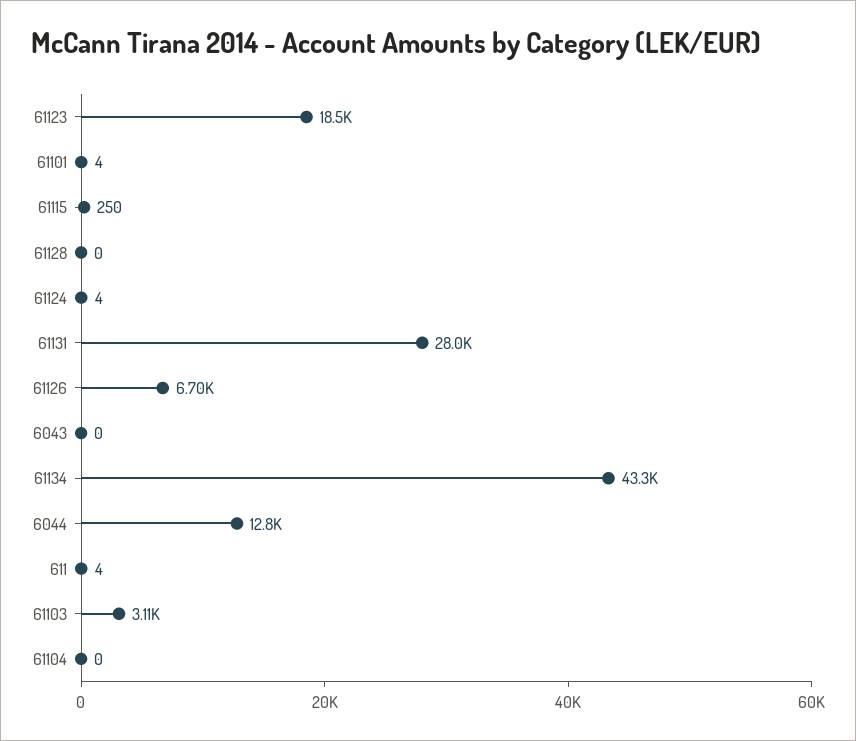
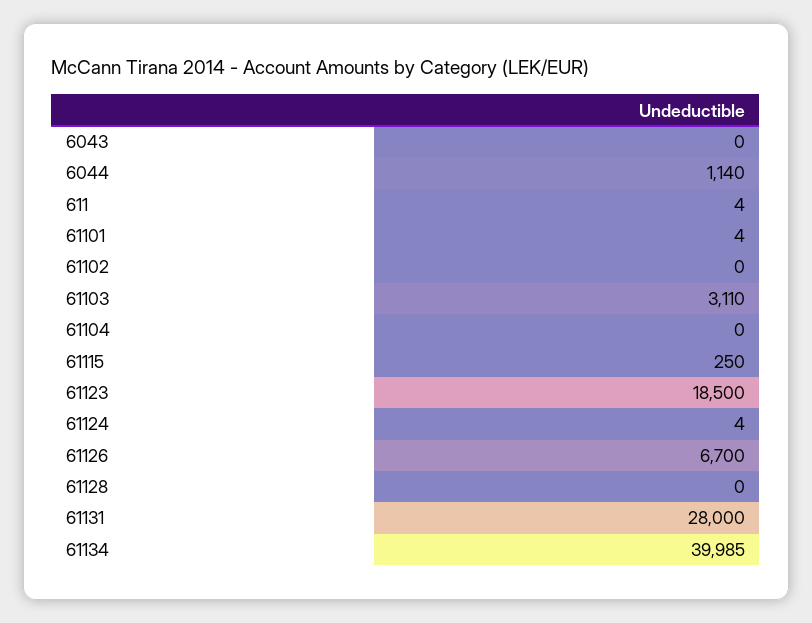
  {
    "61123": 18500,
    "61101": 4,
    "61115": 250,
    "61128": 0,
    "61124": 4,
    "61131": 28000,
    "61126": 6700,
    "6043": 0,
-   "61134": 43300,
+   "61134": 39985,
-   "6044": 12800,
+   "6044": 1140,
    "611": 4,
    "61103": 3110,
-   "61104": 0
+   "61104": 0,
+   "61102": 0
  }

